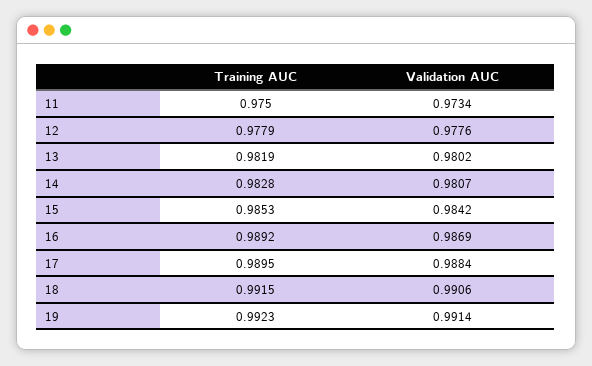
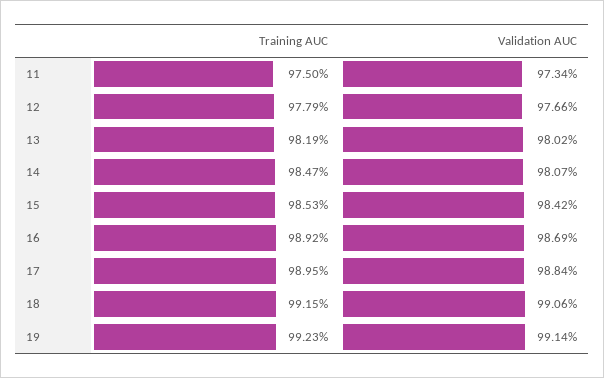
  {
    "Training AUC": {
      "11": 0.975,
      "12": 0.9779,
      "13": 0.9819,
-     "14": 0.9828,
+     "14": 0.9847,
      "15": 0.9853,
      "16": 0.9892,
      "17": 0.9895,
      "18": 0.9915,
      "19": 0.9923
    },
    "Validation AUC": {
      "11": 0.9734,
-     "12": 0.9776,
+     "12": 0.9766,
      "13": 0.9802,
      "14": 0.9807,
      "15": 0.9842,
      "16": 0.9869,
      "17": 0.9884,
      "18": 0.9906,
      "19": 0.9914
    }
  }

